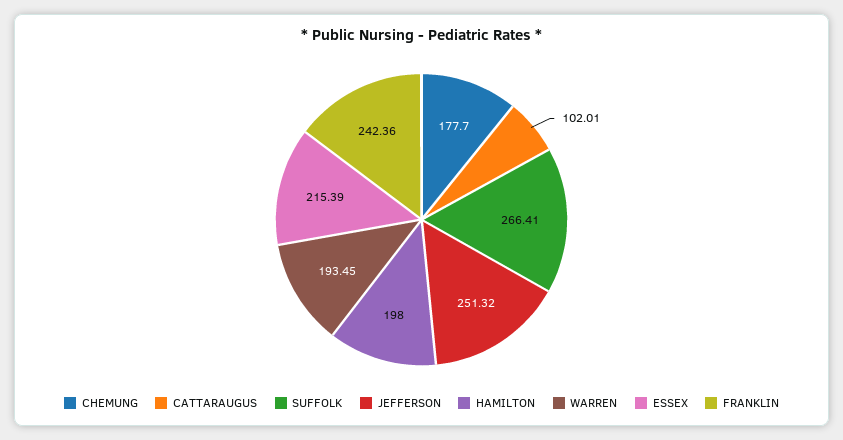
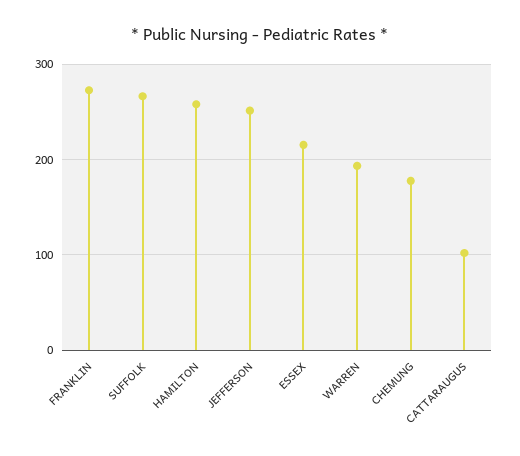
  {
    "CHEMUNG": 177.7,
    "CATTARAUGUS": 102.01,
    "SUFFOLK": 266.41,
    "JEFFERSON": 251.32,
-   "HAMILTON": 198,
+   "HAMILTON": 260,
    "WARREN": 193.45,
    "ESSEX": 215.39,
-   "FRANKLIN": 242.36
+   "FRANKLIN": 270
  }

